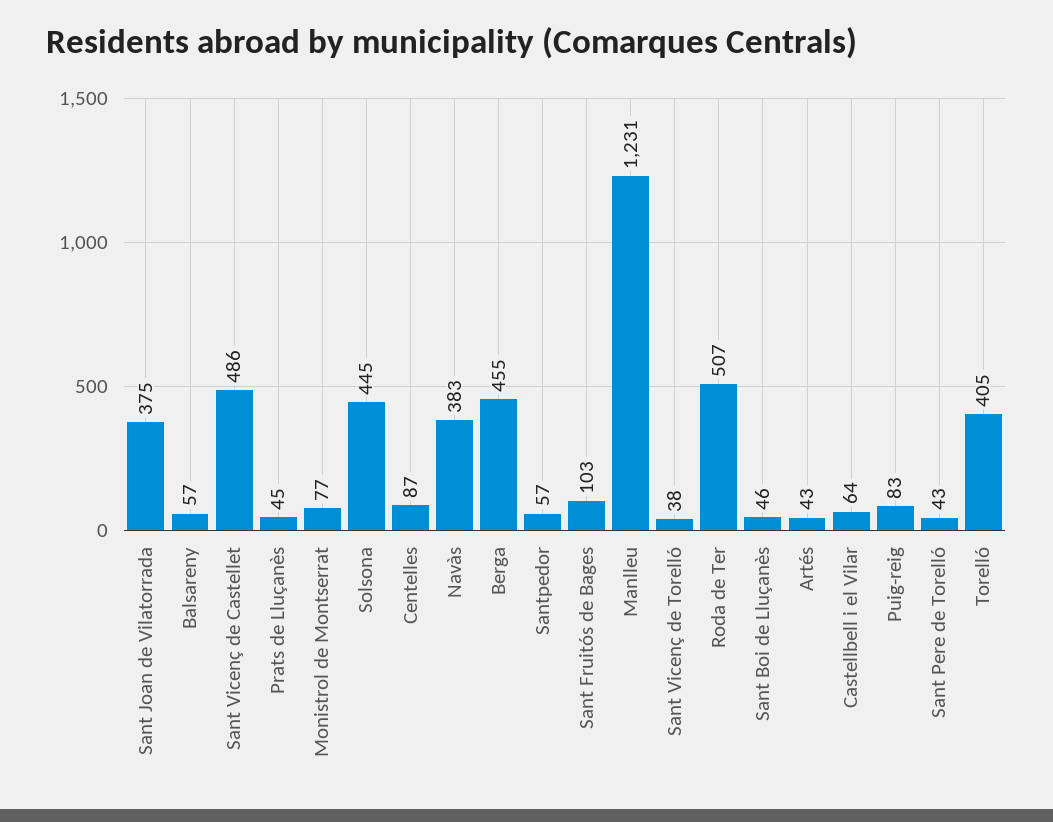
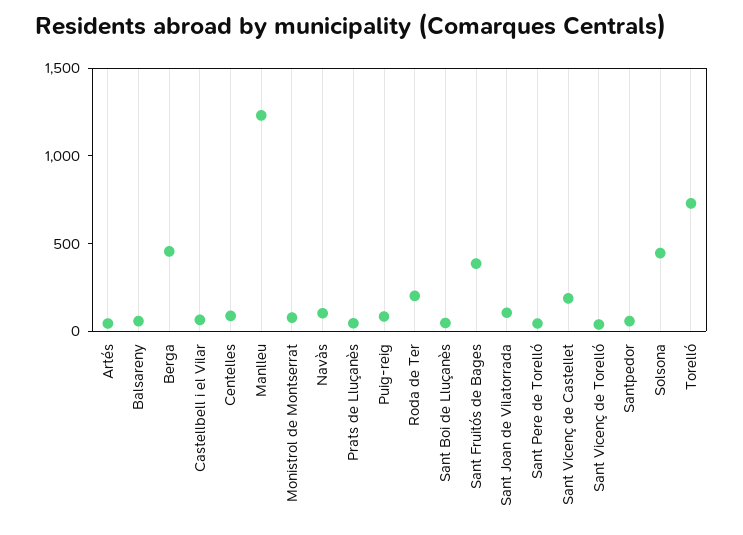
  {
-   "Sant Joan de Vilatorrada": 375,
+   "Sant Joan de Vilatorrada": 100,
    "Balsareny": 57,
-   "Sant Vicenç de Castellet": 486,
+   "Sant Vicenç de Castellet": 200,
    "Prats de Lluçanès": 45,
    "Monistrol de Montserrat": 77,
    "Solsona": 445,
    "Centelles": 87,
-   "Navàs": 383,
+   "Navàs": 100,
    "Berga": 455,
    "Santpedor": 57,
-   "Sant Fruitós de Bages": 103,
+   "Sant Fruitós de Bages": 400,
    "Manlleu": 1231,
    "Sant Vicenç de Torelló": 38,
-   "Roda de Ter": 507,
+   "Roda de Ter": 200,
    "Sant Boi de Lluçanès": 46,
    "Artés": 43,
    "Castellbell i el Vilar": 64,
    "Puig-reig": 83,
    "Sant Pere de Torelló": 43,
-   "Torelló": 405
+   "Torelló": 700
  }

